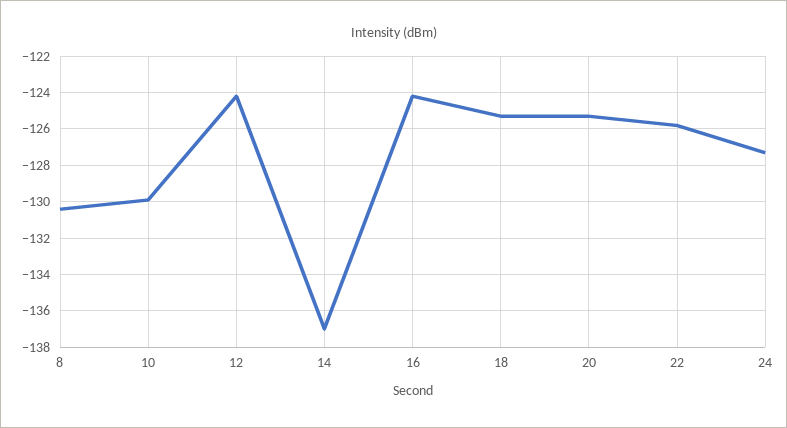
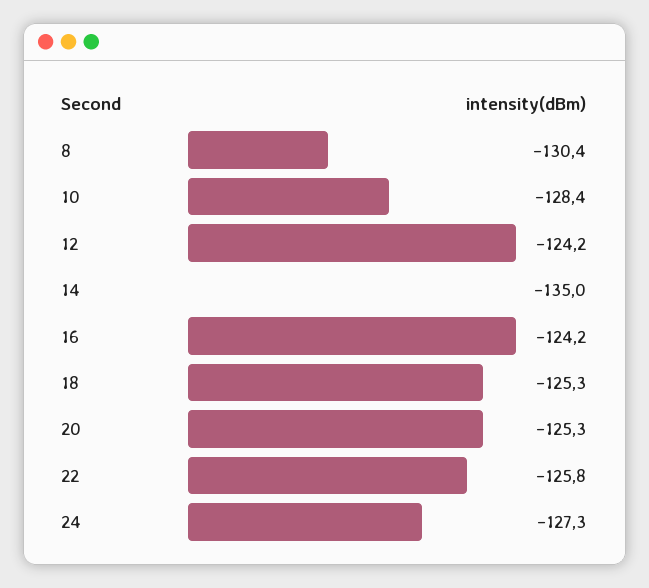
  {
    "8": -130.4,
-   "10": -130,
+   "10": -128.4,
    "12": -124.2,
-   "14": -137,
+   "14": -135,
    "16": -124.2,
    "18": -125.3,
    "20": -125.3,
    "22": -125.8,
    "24": -127.3
  }

